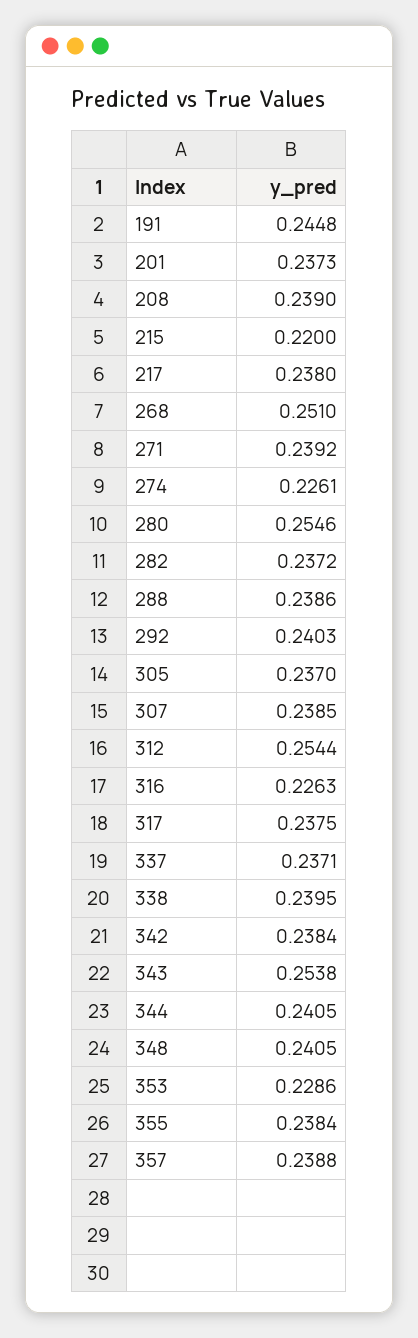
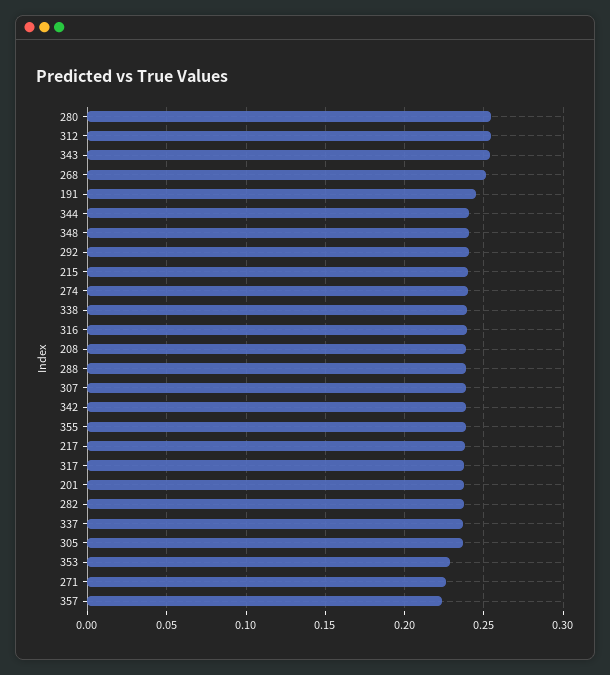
  {
    "191": 0.2448,
    "201": 0.2373,
    "208": 0.239,
-   "215": 0.22,
+   "215": 0.24,
    "217": 0.238,
    "268": 0.251,
-   "271": 0.2392,
+   "271": 0.225,
-   "274": 0.2261,
+   "274": 0.24,
    "280": 0.2546,
    "282": 0.2372,
    "288": 0.2386,
    "292": 0.2403,
    "305": 0.237,
    "307": 0.2385,
    "312": 0.2544,
-   "316": 0.2263,
+   "316": 0.24,
    "317": 0.2375,
    "337": 0.2371,
    "338": 0.2395,
    "342": 0.2384,
    "343": 0.2538,
    "344": 0.2405,
    "348": 0.2405,
    "353": 0.2286,
    "355": 0.2384,
-   "357": 0.2388
+   "357": 0.225
  }

